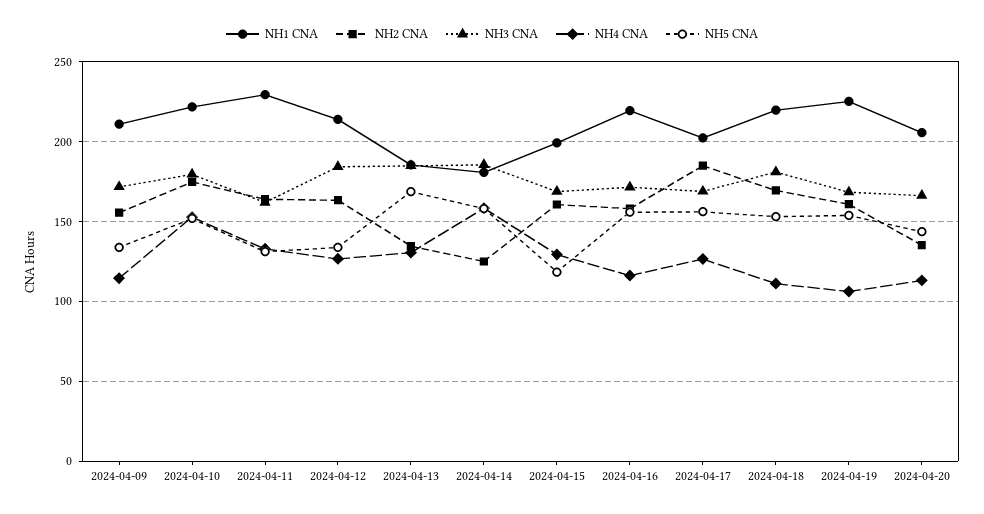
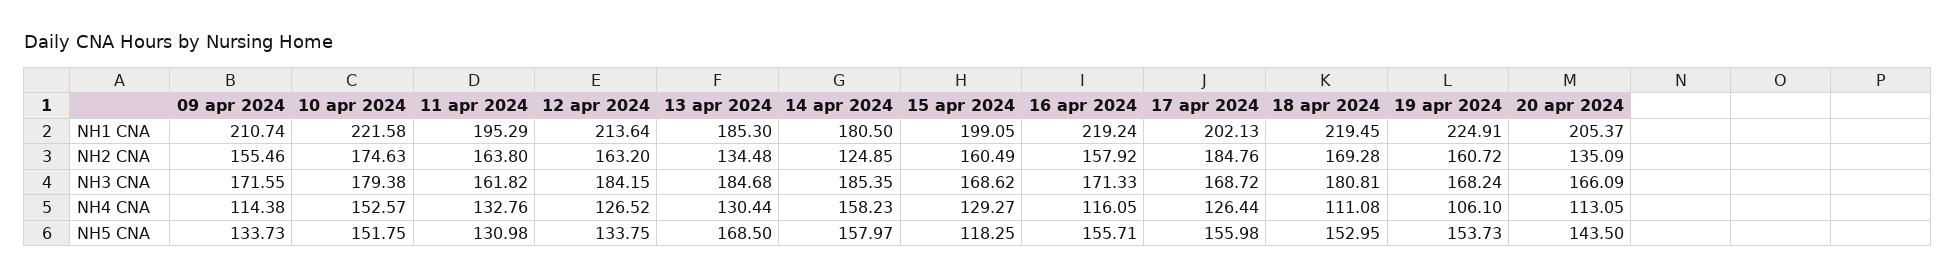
  {
    "NH1 CNA": {
      "2024-04-09": 210.74,
      "2024-04-10": 221.58,
-     "2024-04-11": 230,
+     "2024-04-11": 195.29,
      "2024-04-12": 213.64,
      "2024-04-13": 185.3,
      "2024-04-14": 180.5,
      "2024-04-15": 199.05,
      "2024-04-16": 219.24,
      "2024-04-17": 202.13,
      "2024-04-18": 219.45,
      "2024-04-19": 224.91,
      "2024-04-20": 205.37
    },
    "NH2 CNA": {
      "2024-04-09": 155.46,
      "2024-04-10": 174.63,
      "2024-04-11": 163.8,
      "2024-04-12": 163.2,
      "2024-04-13": 134.48,
      "2024-04-14": 124.85,
      "2024-04-15": 160.49,
      "2024-04-16": 157.92,
      "2024-04-17": 184.76,
      "2024-04-18": 169.28,
      "2024-04-19": 160.72,
      "2024-04-20": 135.09
    },
    "NH3 CNA": {
      "2024-04-09": 171.55,
      "2024-04-10": 179.38,
      "2024-04-11": 161.82,
      "2024-04-12": 184.15,
      "2024-04-13": 184.68,
      "2024-04-14": 185.35,
      "2024-04-15": 168.62,
      "2024-04-16": 171.33,
      "2024-04-17": 168.72,
      "2024-04-18": 180.81,
      "2024-04-19": 168.24,
      "2024-04-20": 166.09
    },
    "NH4 CNA": {
      "2024-04-09": 114.38,
      "2024-04-10": 152.57,
      "2024-04-11": 132.76,
      "2024-04-12": 126.52,
      "2024-04-13": 130.44,
      "2024-04-14": 158.23,
      "2024-04-15": 129.27,
      "2024-04-16": 116.05,
      "2024-04-17": 126.44,
      "2024-04-18": 111.08,
      "2024-04-19": 106.1,
      "2024-04-20": 113.05
    },
    "NH5 CNA": {
      "2024-04-09": 133.73,
      "2024-04-10": 151.75,
      "2024-04-11": 130.98,
      "2024-04-12": 133.75,
      "2024-04-13": 168.5,
      "2024-04-14": 157.97,
      "2024-04-15": 118.25,
      "2024-04-16": 155.71,
      "2024-04-17": 155.98,
      "2024-04-18": 152.95,
      "2024-04-19": 153.73,
      "2024-04-20": 143.5
    }
  }

